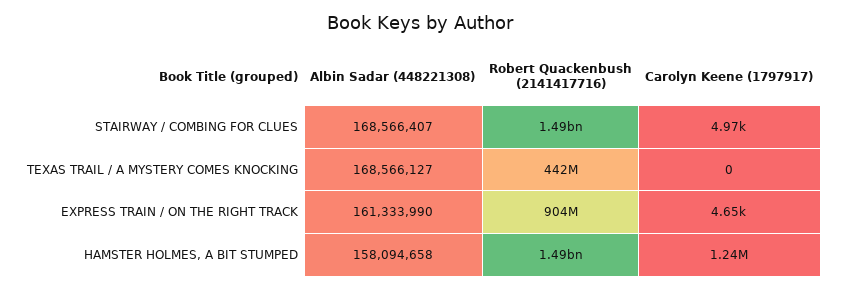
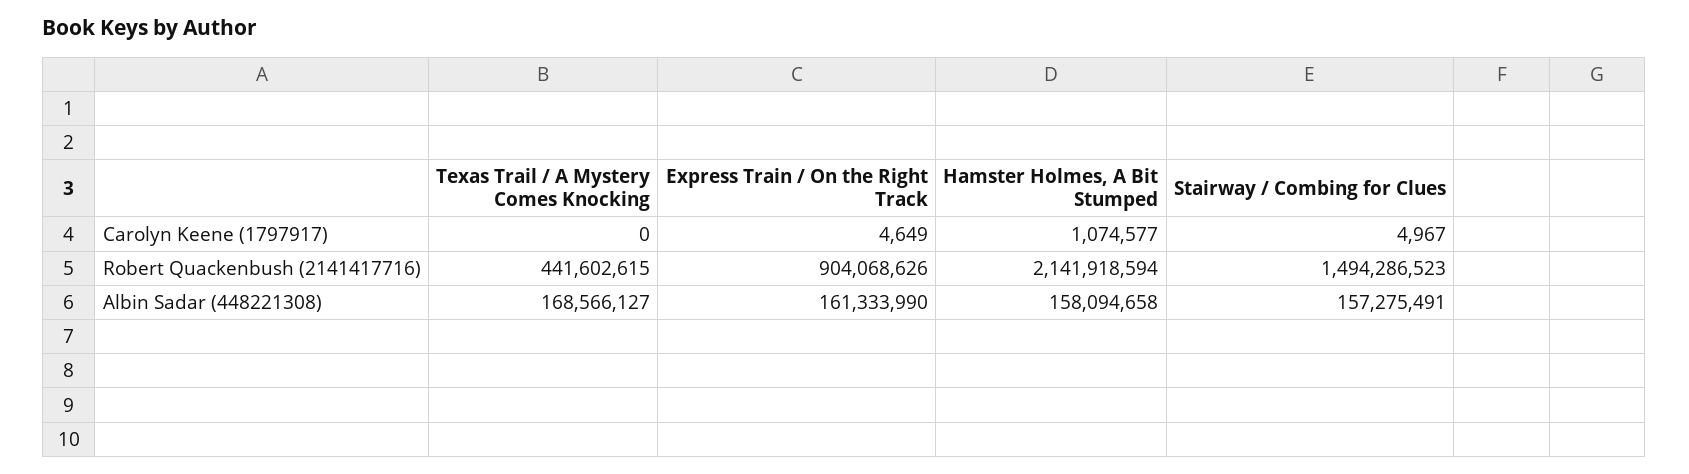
  {
    "Albin Sadar (448221308)": {
-     "STAIRWAY / COMBING FOR CLUES": 168566407,
+     "STAIRWAY / COMBING FOR CLUES": 157275491,
      "TEXAS TRAIL / A MYSTERY COMES KNOCKING": 168566127,
      "EXPRESS TRAIN / ON THE RIGHT TRACK": 161333990,
      "HAMSTER HOLMES, A BIT STUMPED": 158094658
    },
    "Robert Quackenbush (2141417716)": {
      "STAIRWAY / COMBING FOR CLUES": 1494286523,
      "TEXAS TRAIL / A MYSTERY COMES KNOCKING": 441602615,
      "EXPRESS TRAIN / ON THE RIGHT TRACK": 904068626,
-     "HAMSTER HOLMES, A BIT STUMPED": 1490000000
+     "HAMSTER HOLMES, A BIT STUMPED": 2141918594
    },
    "Carolyn Keene (1797917)": {
      "STAIRWAY / COMBING FOR CLUES": 4967,
      "TEXAS TRAIL / A MYSTERY COMES KNOCKING": 0,
      "EXPRESS TRAIN / ON THE RIGHT TRACK": 4649,
-     "HAMSTER HOLMES, A BIT STUMPED": 1240000
+     "HAMSTER HOLMES, A BIT STUMPED": 1074577
    }
  }

